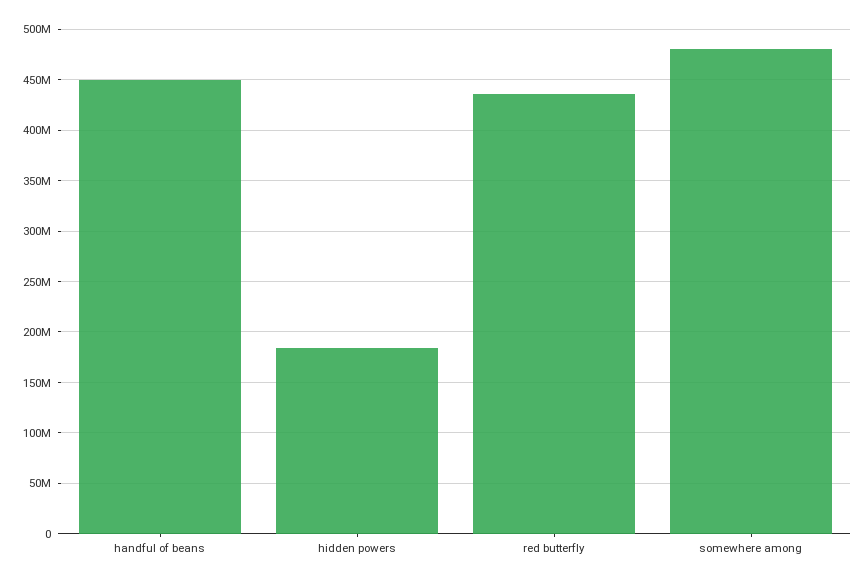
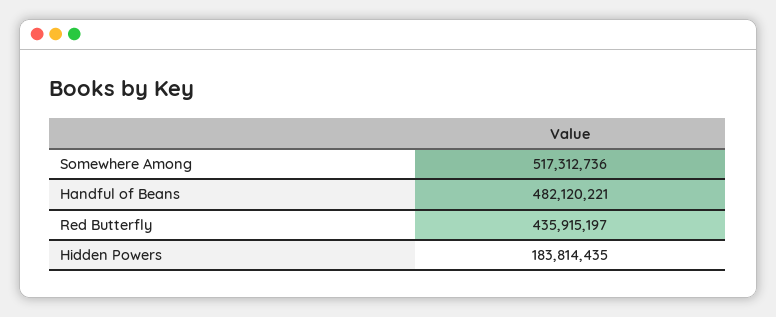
  {
-   "handful of beans": 450000000,
+   "handful of beans": 482120221,
    "hidden powers": 183814435,
    "red butterfly": 435915197,
-   "somewhere among": 480000000
+   "somewhere among": 517312736
  }

